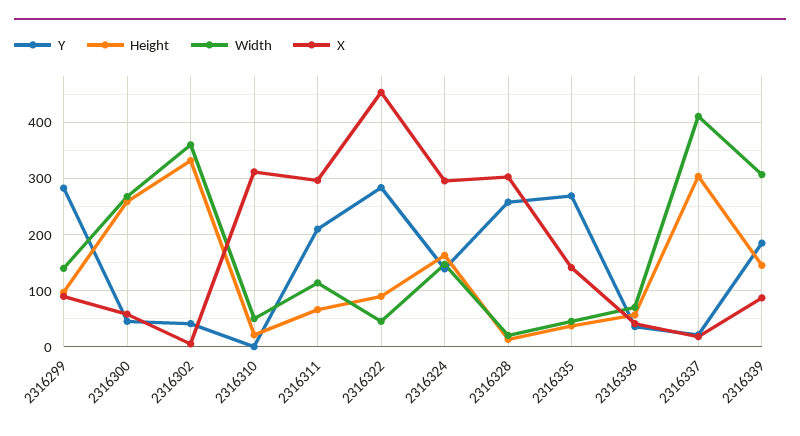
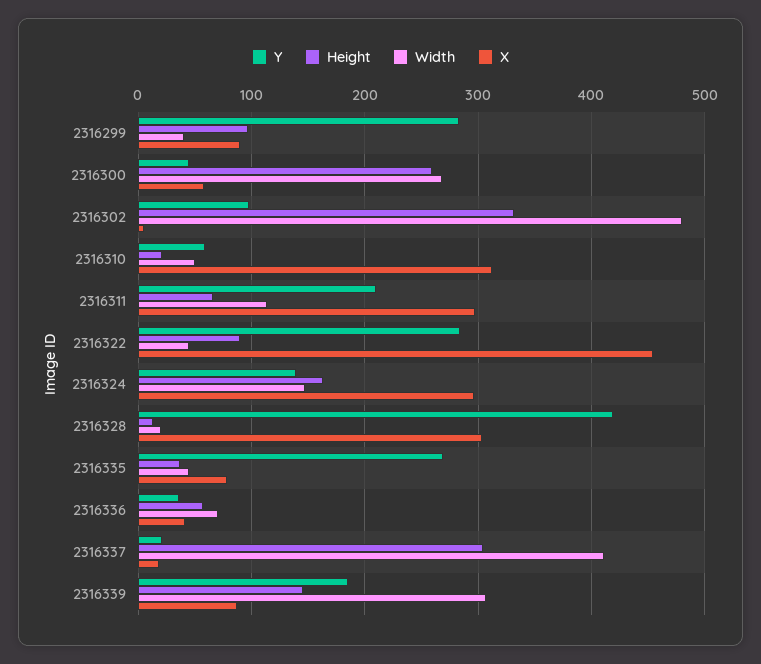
  {
    "Y": {
      "2316299": 280,
      "2316300": 50,
-     "2316302": 40,
+     "2316302": 100,
-     "2316310": 0,
+     "2316310": 60,
      "2316311": 210,
      "2316322": 280,
      "2316324": 140,
-     "2316328": 260,
+     "2316328": 420,
      "2316335": 270,
      "2316336": 40,
      "2316337": 20,
      "2316339": 190
    },
    "Height": {
      "2316299": 100,
      "2316300": 260,
      "2316302": 330,
      "2316310": 20,
      "2316311": 70,
      "2316322": 90,
      "2316324": 160,
      "2316328": 10,
      "2316335": 40,
      "2316336": 60,
      "2316337": 300,
      "2316339": 150
    },
    "Width": {
-     "2316299": 140,
+     "2316299": 40,
      "2316300": 270,
-     "2316302": 360,
+     "2316302": 480,
      "2316310": 50,
      "2316311": 110,
      "2316322": 50,
      "2316324": 150,
      "2316328": 20,
      "2316335": 50,
      "2316336": 70,
      "2316337": 410,
      "2316339": 310
    },
    "X": {
      "2316299": 90,
      "2316300": 60,
      "2316302": 10,
      "2316310": 310,
      "2316311": 300,
      "2316322": 450,
      "2316324": 300,
      "2316328": 300,
-     "2316335": 140,
+     "2316335": 80,
      "2316336": 40,
      "2316337": 20,
      "2316339": 90
    }
  }

